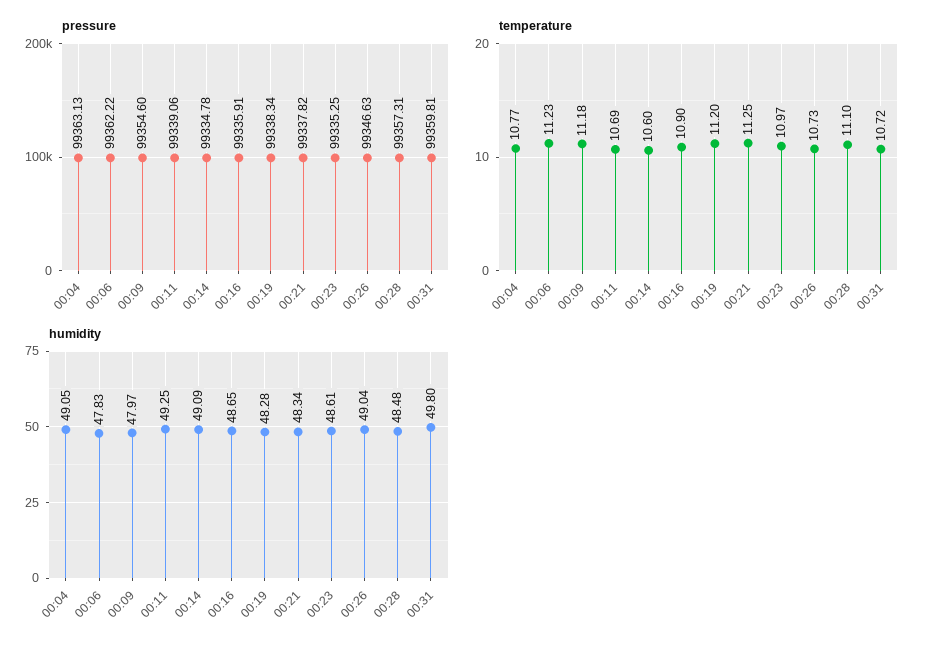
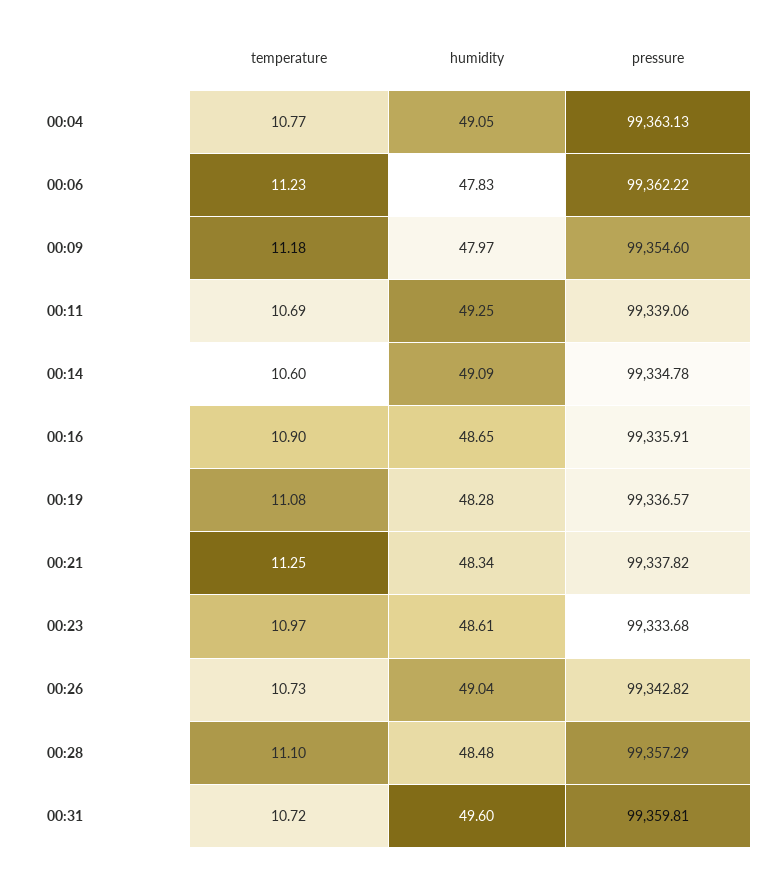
  {
    "pressure": {
      "00:04": 99363.13,
      "00:06": 99362.22,
      "00:09": 99354.6,
      "00:11": 99339.06,
      "00:14": 99334.78,
      "00:16": 99335.91,
-     "00:19": 99338.34,
+     "00:19": 99336.57,
      "00:21": 99337.82,
-     "00:23": 99335.25,
+     "00:23": 99333.68,
-     "00:26": 99346.63,
+     "00:26": 99342.82,
-     "00:28": 99357.31,
+     "00:28": 99357.29,
      "00:31": 99359.81
    },
    "temperature": {
      "00:04": 10.77,
      "00:06": 11.23,
      "00:09": 11.18,
      "00:11": 10.69,
      "00:14": 10.6,
      "00:16": 10.9,
-     "00:19": 11.2,
+     "00:19": 11.08,
      "00:21": 11.25,
      "00:23": 10.97,
      "00:26": 10.73,
      "00:28": 11.1,
      "00:31": 10.72
    },
    "humidity": {
      "00:04": 49.05,
      "00:06": 47.83,
      "00:09": 47.97,
      "00:11": 49.25,
      "00:14": 49.09,
      "00:16": 48.65,
      "00:19": 48.28,
      "00:21": 48.34,
      "00:23": 48.61,
      "00:26": 49.04,
      "00:28": 48.48,
-     "00:31": 49.8
+     "00:31": 49.6
    }
  }

